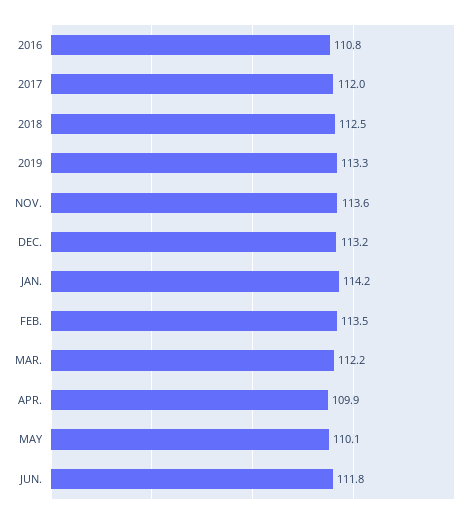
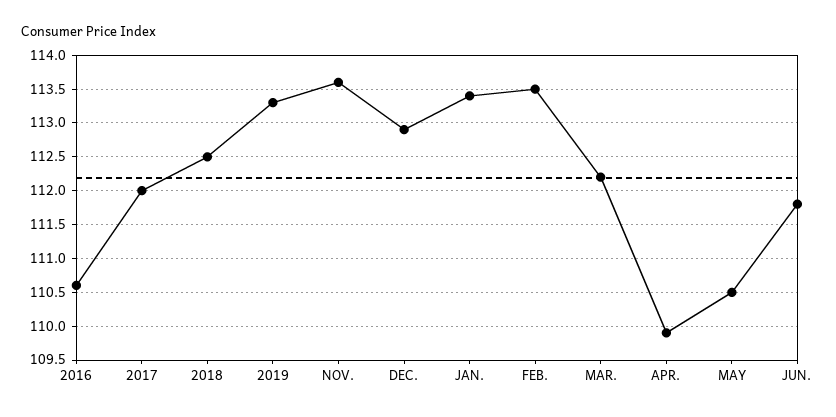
  {
-   "2016": 110.8,
+   "2016": 110.6,
    "2017": 112,
    "2018": 112.5,
    "2019": 113.3,
    "NOV.": 113.6,
-   "DEC.": 113.2,
+   "DEC.": 112.9,
-   "JAN.": 114.2,
+   "JAN.": 113.4,
    "FEB.": 113.5,
    "MAR.": 112.2,
    "APR.": 109.9,
-   "MAY": 110.1,
+   "MAY": 110.5,
    "JUN.": 111.8
  }

